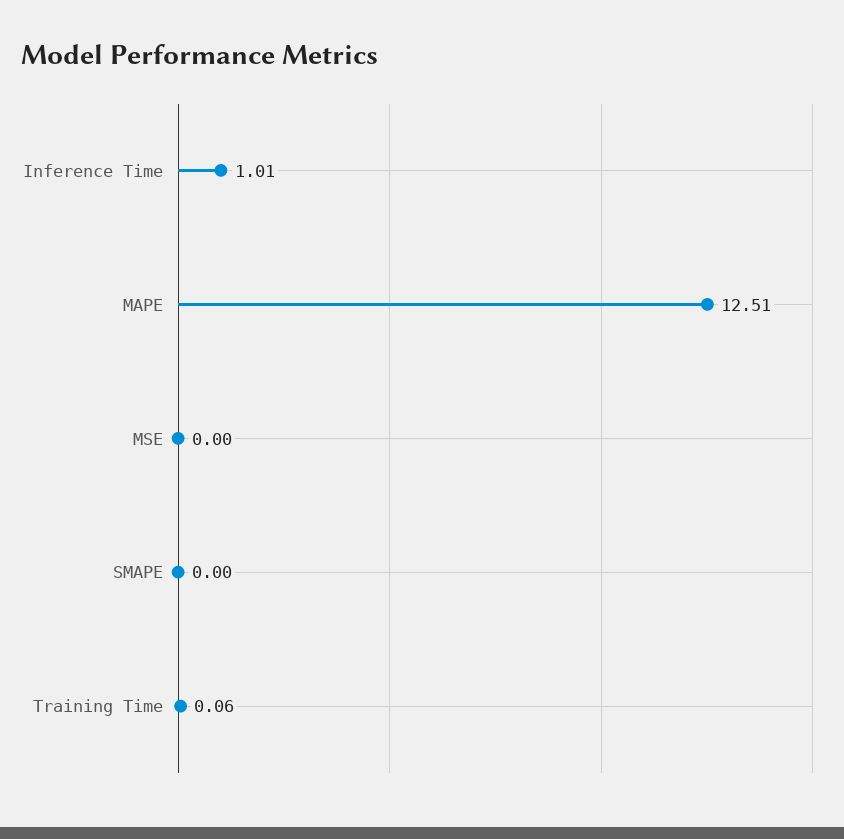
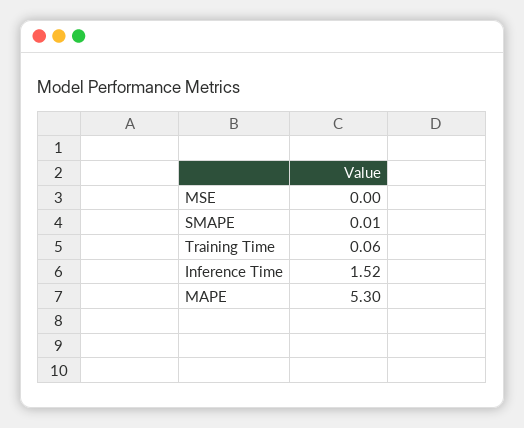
  {
-   "Inference Time": 1.01,
+   "Inference Time": 1.52,
-   "MAPE": 12.51,
+   "MAPE": 5.3,
    "MSE": 0,
-   "SMAPE": 0,
+   "SMAPE": 0.01,
    "Training Time": 0.06
  }

